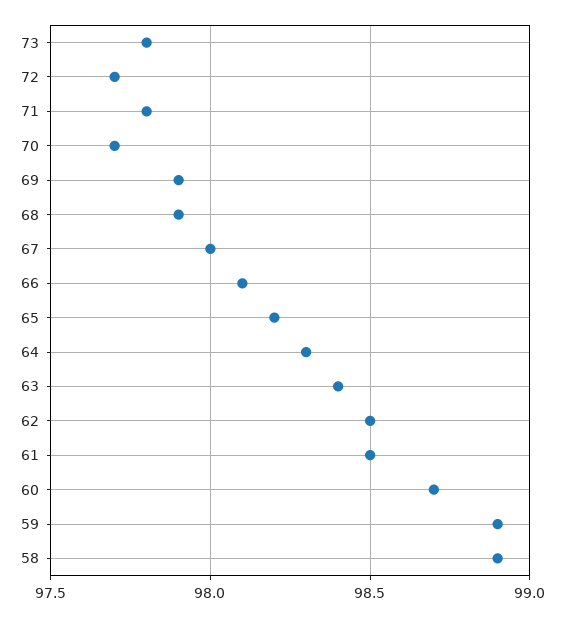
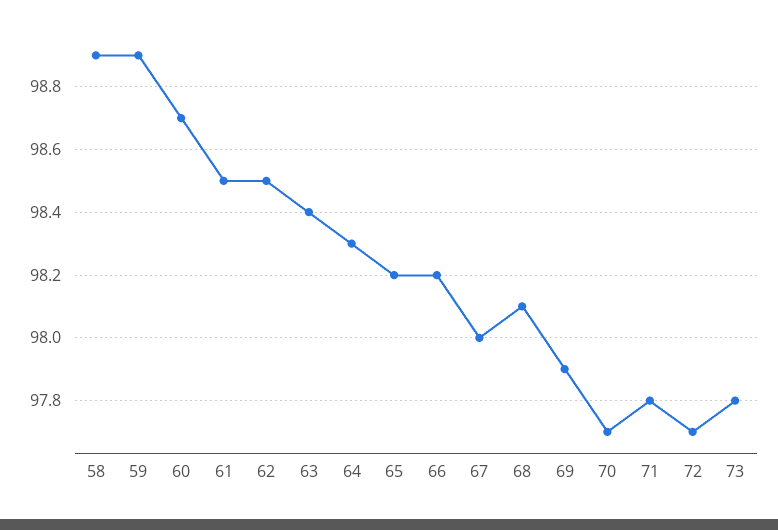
  {
    "73": 97.8,
    "72": 97.7,
    "71": 97.8,
    "70": 97.7,
    "69": 97.9,
-   "68": 97.9,
+   "68": 98.1,
    "67": 98,
-   "66": 98.1,
+   "66": 98.2,
    "65": 98.2,
    "64": 98.3,
    "63": 98.4,
    "62": 98.5,
    "61": 98.5,
    "60": 98.7,
    "59": 98.9,
    "58": 98.9
  }

